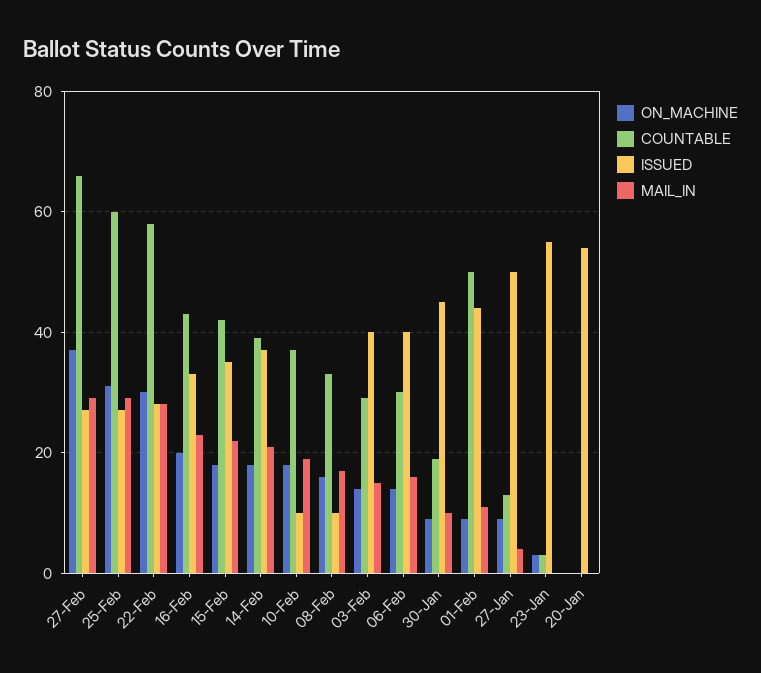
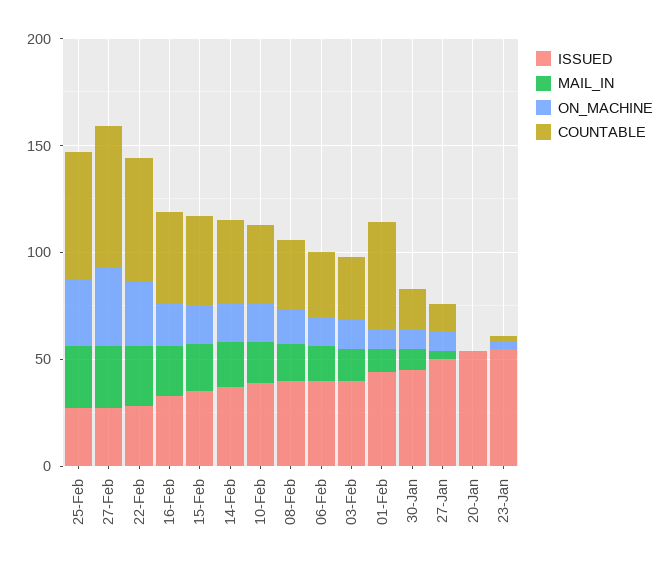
  {
    "ON_MACHINE": {
      "27-Feb": 35,
      "25-Feb": 30,
      "22-Feb": 30,
      "16-Feb": 20,
      "15-Feb": 20,
      "14-Feb": 20,
      "10-Feb": 20,
      "08-Feb": 15,
      "03-Feb": 15,
      "06-Feb": 15,
      "30-Jan": 10,
      "01-Feb": 10,
      "27-Jan": 10,
      "23-Jan": 5,
      "20-Jan": 0
    },
    "COUNTABLE": {
      "27-Feb": 65,
      "25-Feb": 60,
      "22-Feb": 60,
      "16-Feb": 45,
      "15-Feb": 40,
      "14-Feb": 40,
      "10-Feb": 35,
      "08-Feb": 35,
      "03-Feb": 30,
      "06-Feb": 30,
      "30-Jan": 20,
      "01-Feb": 50,
      "27-Jan": 15,
      "23-Jan": 5,
      "20-Jan": 0
    },
    "ISSUED": {
      "27-Feb": 25,
      "25-Feb": 25,
      "22-Feb": 30,
      "16-Feb": 35,
      "15-Feb": 35,
      "14-Feb": 35,
-     "10-Feb": 10,
+     "10-Feb": 40,
-     "08-Feb": 10,
+     "08-Feb": 40,
      "03-Feb": 40,
      "06-Feb": 40,
      "30-Jan": 45,
      "01-Feb": 45,
      "27-Jan": 50,
      "23-Jan": 55,
      "20-Jan": 55
    },
    "MAIL_IN": {
      "27-Feb": 30,
      "25-Feb": 30,
      "22-Feb": 30,
      "16-Feb": 25,
      "15-Feb": 20,
      "14-Feb": 20,
      "10-Feb": 20,
      "08-Feb": 15,
      "03-Feb": 15,
      "06-Feb": 15,
      "30-Jan": 10,
      "01-Feb": 10,
      "27-Jan": 5,
      "23-Jan": 0,
      "20-Jan": 0
    }
  }

